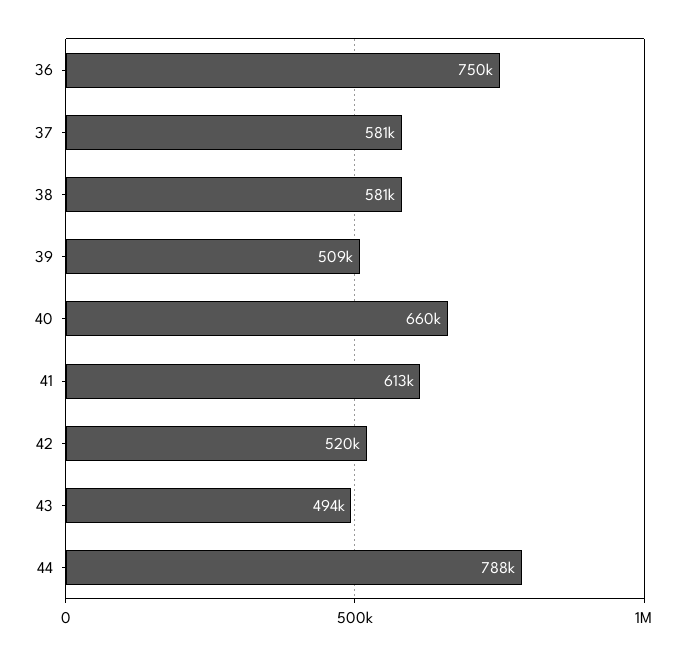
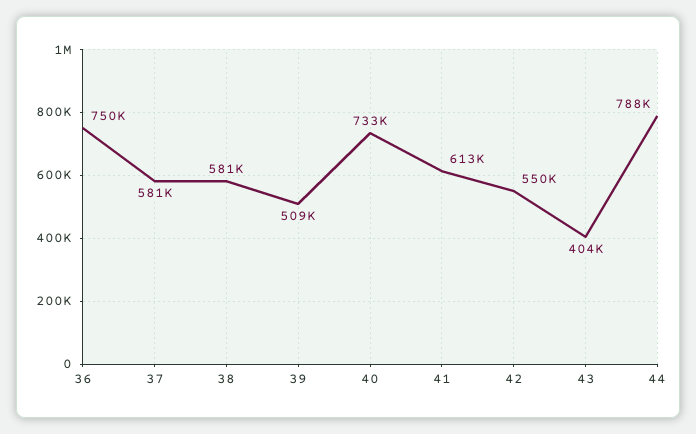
  {
    "36": 750000,
    "37": 581000,
    "38": 581000,
    "39": 509000,
-   "40": 660000,
+   "40": 733000,
    "41": 613000,
-   "42": 520000,
+   "42": 550000,
-   "43": 494000,
+   "43": 404000,
    "44": 788000
  }

